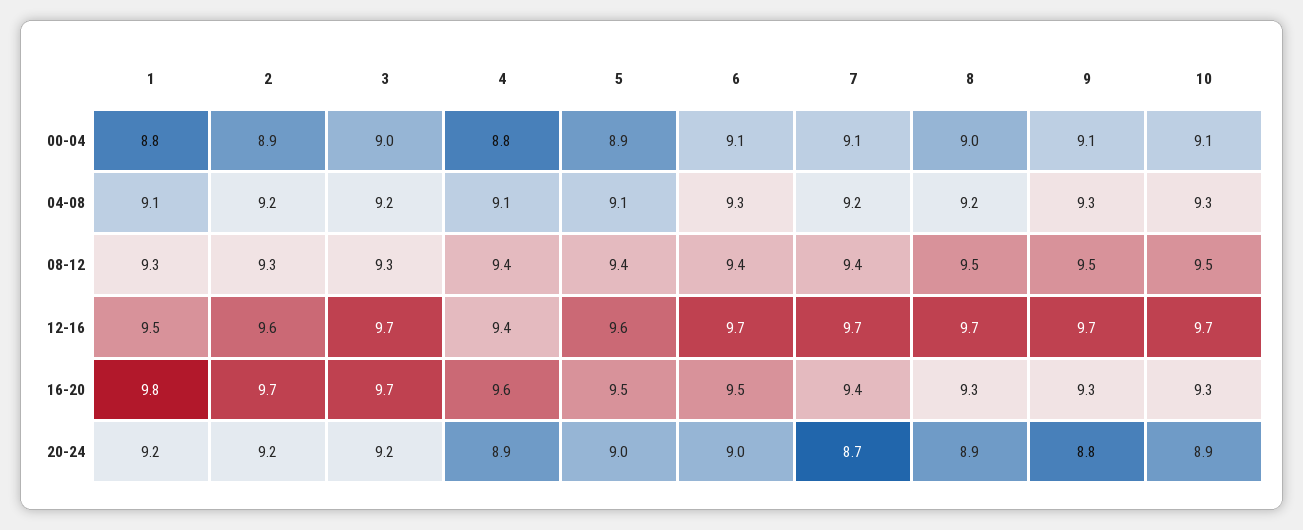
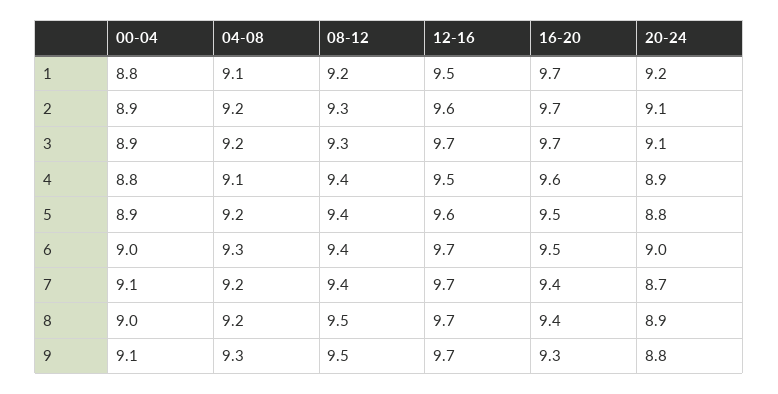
  {
    "1": {
      "00-04": 8.8,
      "04-08": 9.1,
-     "08-12": 9.3,
+     "08-12": 9.2,
      "12-16": 9.5,
-     "16-20": 9.8,
+     "16-20": 9.7,
      "20-24": 9.2
    },
    "2": {
      "00-04": 8.9,
      "04-08": 9.2,
      "08-12": 9.3,
      "12-16": 9.6,
      "16-20": 9.7,
-     "20-24": 9.2
+     "20-24": 9.1
    },
    "3": {
-     "00-04": 9,
+     "00-04": 8.9,
      "04-08": 9.2,
      "08-12": 9.3,
      "12-16": 9.7,
      "16-20": 9.7,
-     "20-24": 9.2
+     "20-24": 9.1
    },
    "4": {
      "00-04": 8.8,
      "04-08": 9.1,
      "08-12": 9.4,
-     "12-16": 9.4,
+     "12-16": 9.5,
      "16-20": 9.6,
      "20-24": 8.9
    },
    "5": {
      "00-04": 8.9,
-     "04-08": 9.1,
+     "04-08": 9.2,
      "08-12": 9.4,
      "12-16": 9.6,
      "16-20": 9.5,
-     "20-24": 9
+     "20-24": 8.8
    },
    "6": {
-     "00-04": 9.1,
+     "00-04": 9,
      "04-08": 9.3,
      "08-12": 9.4,
      "12-16": 9.7,
      "16-20": 9.5,
      "20-24": 9
    },
    "7": {
      "00-04": 9.1,
      "04-08": 9.2,
      "08-12": 9.4,
      "12-16": 9.7,
      "16-20": 9.4,
      "20-24": 8.7
    },
    "8": {
      "00-04": 9,
      "04-08": 9.2,
      "08-12": 9.5,
      "12-16": 9.7,
-     "16-20": 9.3,
+     "16-20": 9.4,
      "20-24": 8.9
    },
    "9": {
      "00-04": 9.1,
      "04-08": 9.3,
      "08-12": 9.5,
      "12-16": 9.7,
      "16-20": 9.3,
      "20-24": 8.8
-   },
+   }
-   "10": {
-     "00-04": 9.1,
-     "04-08": 9.3,
-     "08-12": 9.5,
-     "12-16": 9.7,
-     "16-20": 9.3,
-     "20-24": 8.9
-   }
  }

